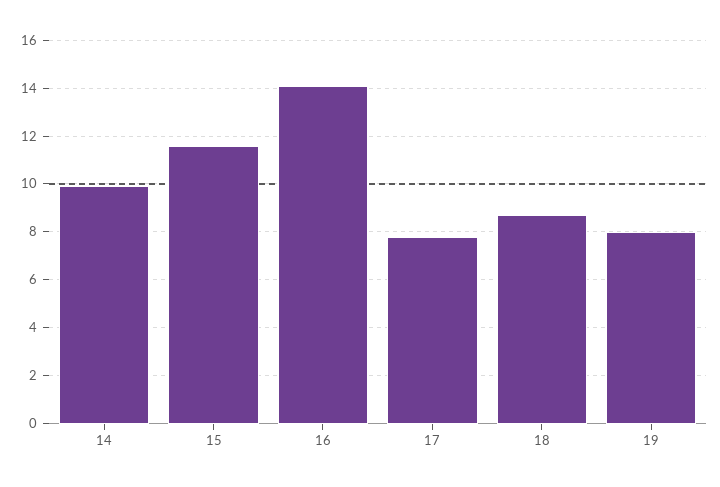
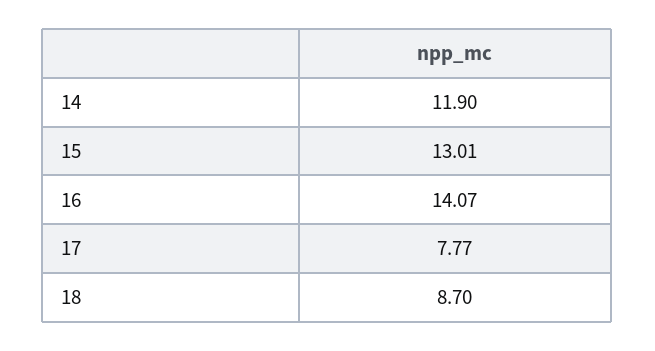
  {
-   "14": 10,
+   "14": 11.9,
-   "15": 11.5,
+   "15": 13.01,
    "16": 14.07,
    "17": 7.77,
-   "18": 8.7,
+   "18": 8.7
-   "19": 8
  }

